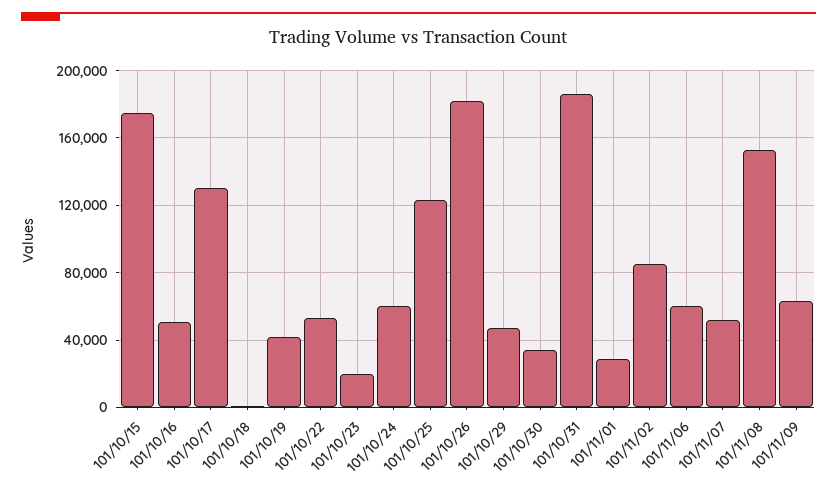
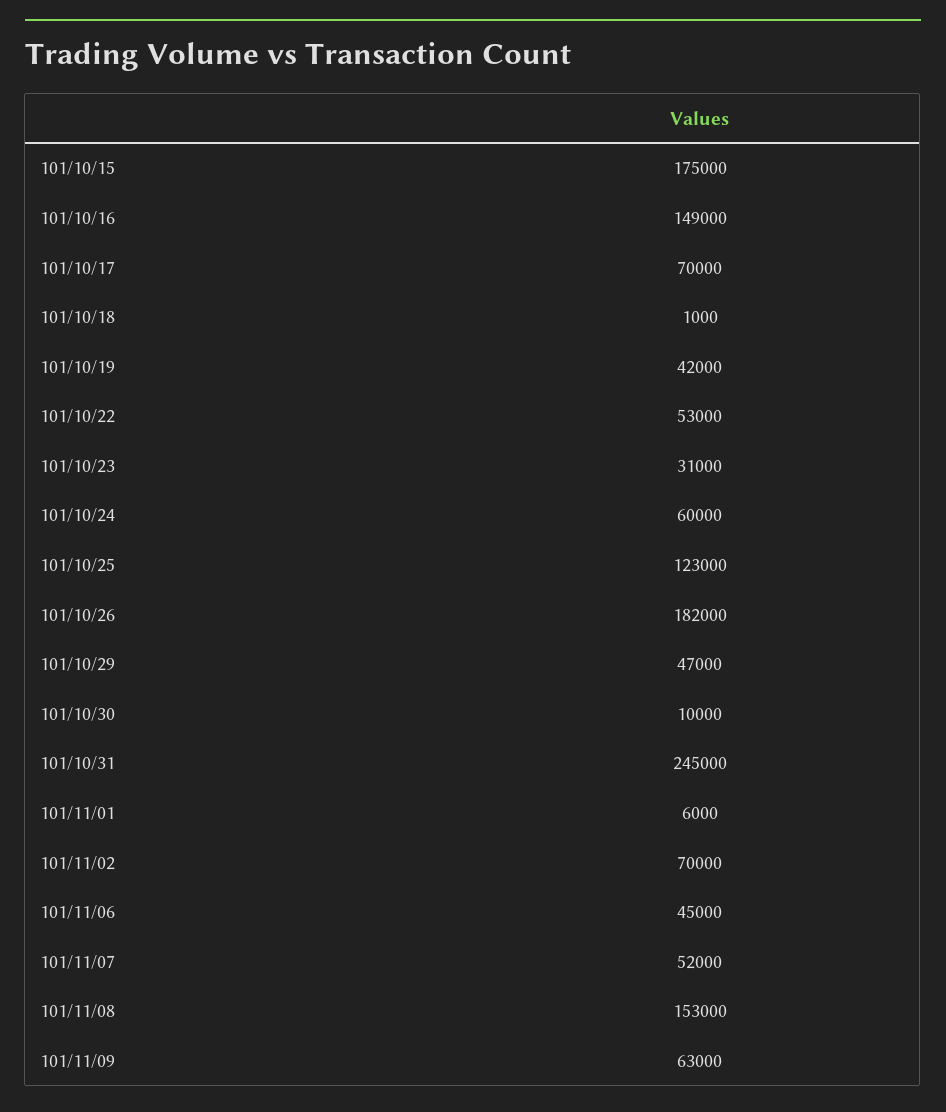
  {
    "101/10/15": 175000,
-   "101/10/16": 50000,
+   "101/10/16": 149000,
-   "101/10/17": 130000,
+   "101/10/17": 70000,
    "101/10/18": 1000,
    "101/10/19": 42000,
    "101/10/22": 53000,
-   "101/10/23": 20000,
+   "101/10/23": 31000,
    "101/10/24": 60000,
    "101/10/25": 123000,
    "101/10/26": 182000,
    "101/10/29": 47000,
-   "101/10/30": 35000,
+   "101/10/30": 10000,
-   "101/10/31": 185000,
+   "101/10/31": 245000,
-   "101/11/01": 30000,
+   "101/11/01": 6000,
-   "101/11/02": 85000,
+   "101/11/02": 70000,
-   "101/11/06": 60000,
+   "101/11/06": 45000,
    "101/11/07": 52000,
    "101/11/08": 153000,
    "101/11/09": 63000
  }

